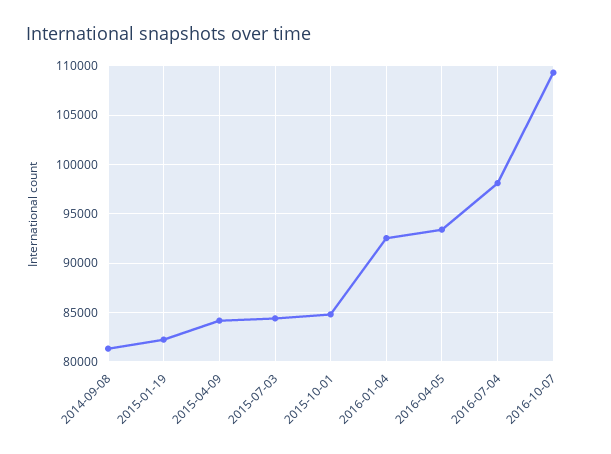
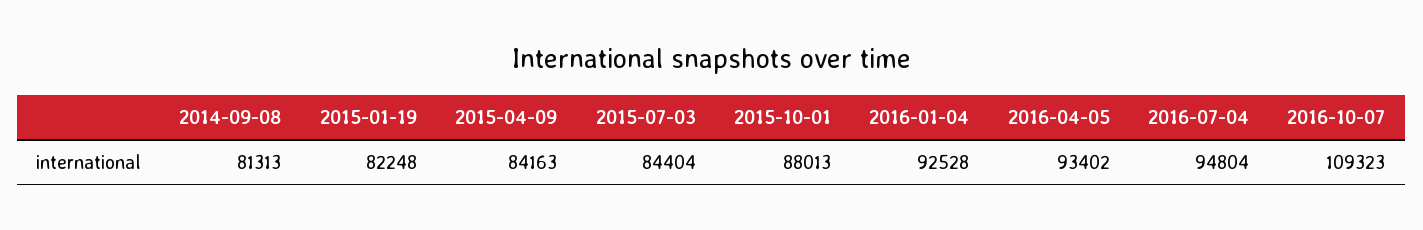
  {
    "2014-09-08": 81313,
    "2015-01-19": 82248,
    "2015-04-09": 84163,
    "2015-07-03": 84404,
-   "2015-10-01": 85000,
+   "2015-10-01": 88013,
    "2016-01-04": 92528,
    "2016-04-05": 93402,
-   "2016-07-04": 98000,
+   "2016-07-04": 94804,
    "2016-10-07": 109323
  }

